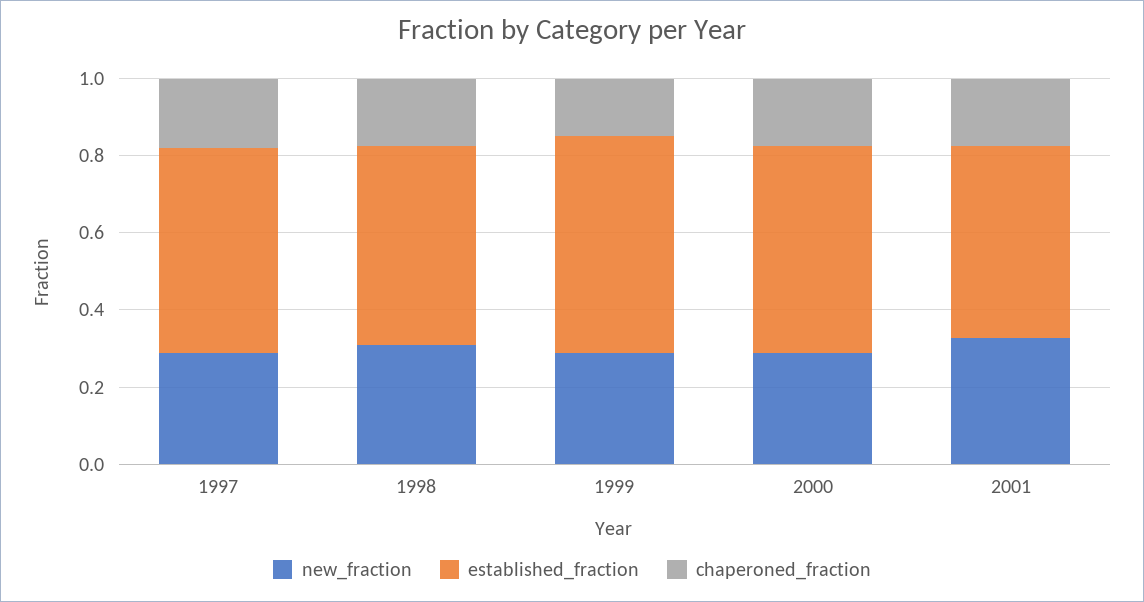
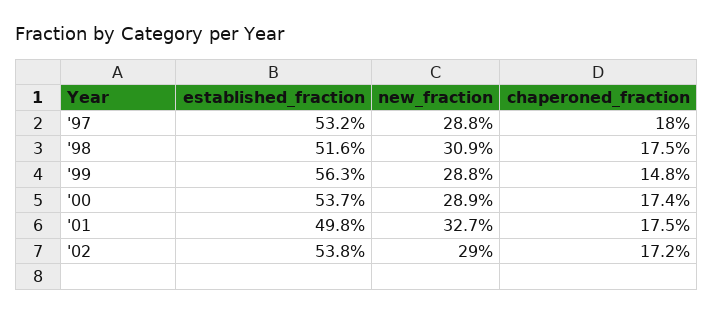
  {
    "new_fraction": {
      "1997": 0.288,
      "1998": 0.309,
      "1999": 0.288,
      "2000": 0.289,
-     "2001": 0.327
+     "2001": 0.327,
+     "'02": 0.29
    },
    "established_fraction": {
      "1997": 0.532,
      "1998": 0.516,
      "1999": 0.563,
      "2000": 0.537,
-     "2001": 0.498
+     "2001": 0.498,
+     "'02": 0.538
    },
    "chaperoned_fraction": {
      "1997": 0.18,
      "1998": 0.175,
      "1999": 0.148,
      "2000": 0.174,
-     "2001": 0.175
+     "2001": 0.175,
+     "'02": 0.172
    }
  }

